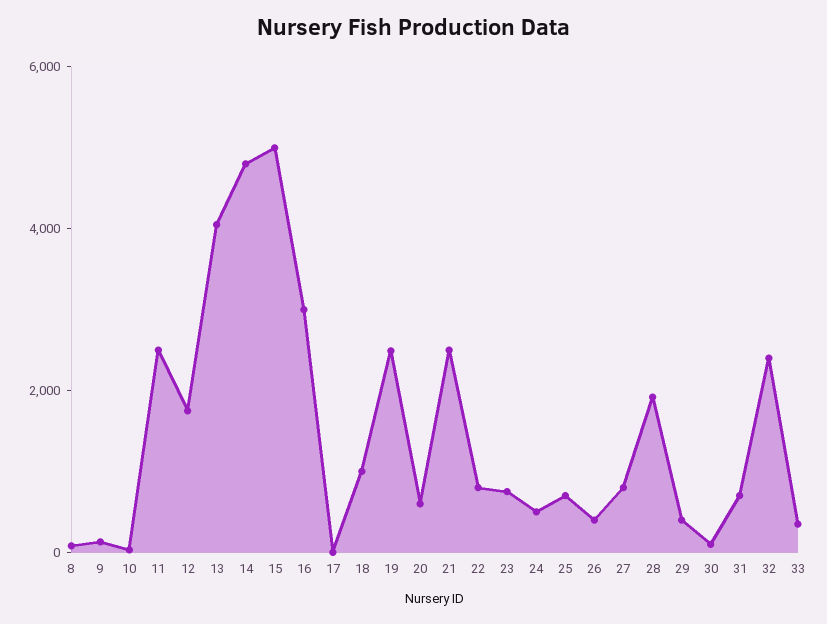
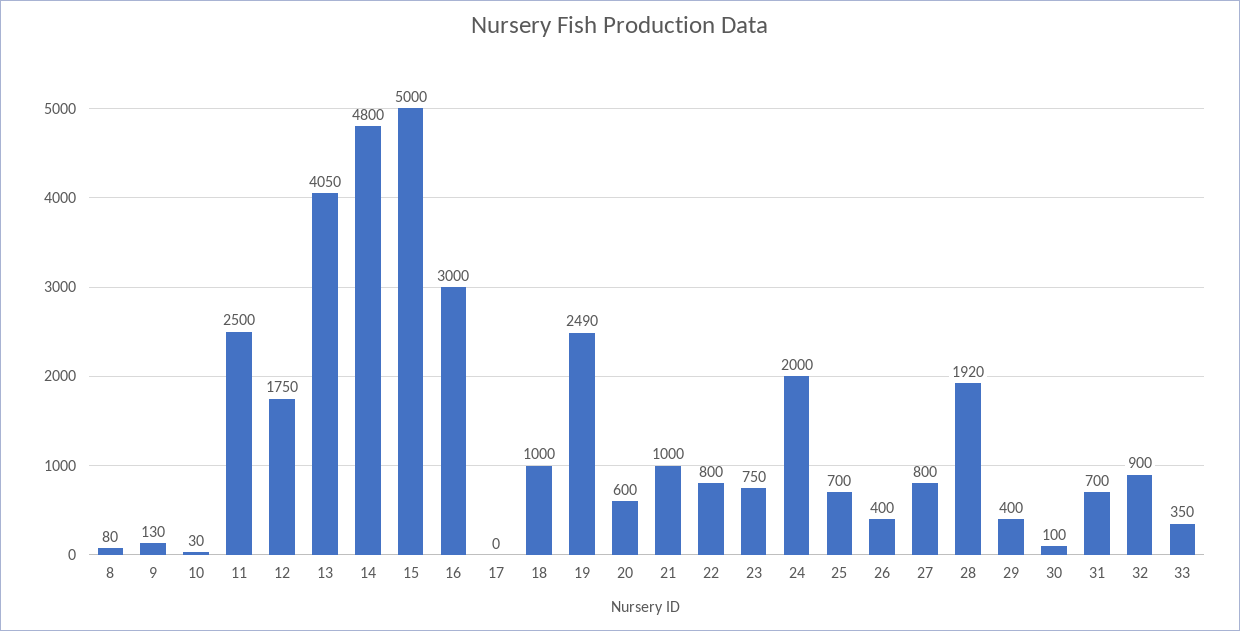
  {
    "8": 80,
    "9": 130,
    "10": 30,
    "11": 2500,
    "12": 1750,
    "13": 4050,
    "14": 4800,
    "15": 5000,
    "16": 3000,
    "17": 0,
    "18": 1000,
    "19": 2490,
    "20": 600,
-   "21": 2500,
+   "21": 1000,
    "22": 800,
    "23": 750,
-   "24": 500,
+   "24": 2000,
    "25": 700,
    "26": 400,
    "27": 800,
    "28": 1920,
    "29": 400,
    "30": 100,
    "31": 700,
-   "32": 2500,
+   "32": 900,
    "33": 350
  }

